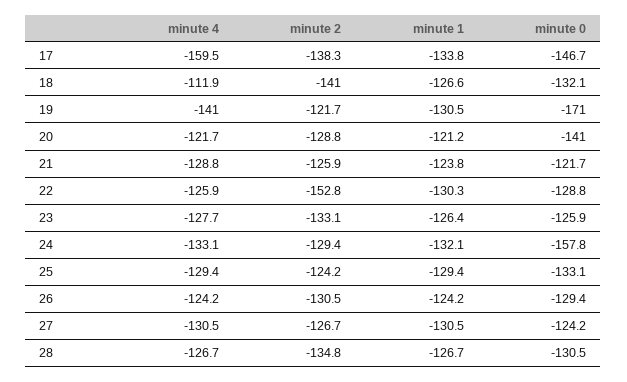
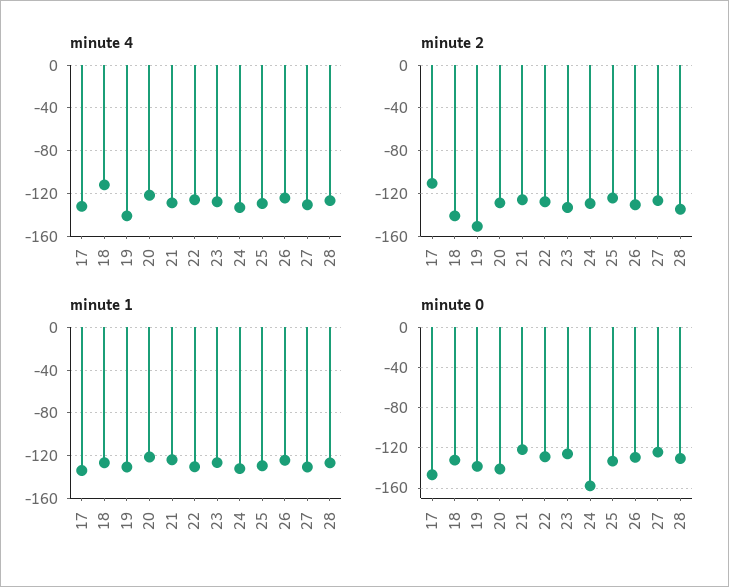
  {
    "minute 4": {
-     "17": -159.5,
+     "17": -130,
      "18": -111.9,
      "19": -141,
      "20": -121.7,
      "21": -128.8,
      "22": -125.9,
      "23": -127.7,
      "24": -133.1,
      "25": -129.4,
      "26": -124.2,
      "27": -130.5,
      "28": -126.7
    },
    "minute 2": {
-     "17": -138.3,
+     "17": -110,
      "18": -141,
-     "19": -121.7,
+     "19": -150,
      "20": -128.8,
      "21": -125.9,
-     "22": -152.8,
+     "22": -130,
      "23": -133.1,
      "24": -129.4,
      "25": -124.2,
      "26": -130.5,
      "27": -126.7,
      "28": -134.8
    },
    "minute 1": {
      "17": -133.8,
      "18": -126.6,
      "19": -130.5,
      "20": -121.2,
      "21": -123.8,
      "22": -130.3,
      "23": -126.4,
      "24": -132.1,
      "25": -129.4,
      "26": -124.2,
      "27": -130.5,
      "28": -126.7
    },
    "minute 0": {
      "17": -146.7,
      "18": -132.1,
-     "19": -171,
+     "19": -140,
      "20": -141,
      "21": -121.7,
      "22": -128.8,
      "23": -125.9,
      "24": -157.8,
      "25": -133.1,
      "26": -129.4,
      "27": -124.2,
      "28": -130.5
    }
  }

